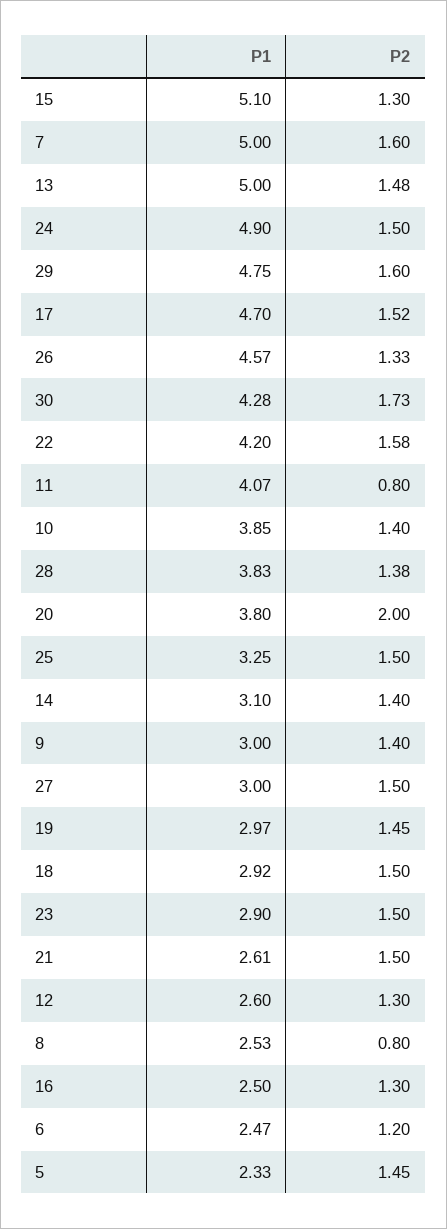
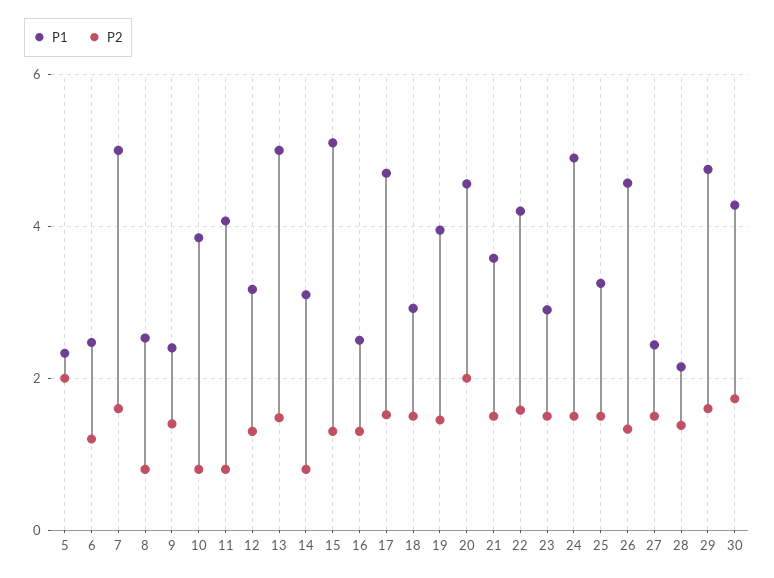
  {
    "P1": {
      "15": 5.1,
      "7": 5,
      "13": 5,
      "24": 4.9,
      "29": 4.75,
      "17": 4.7,
      "26": 4.57,
      "30": 4.28,
      "22": 4.2,
      "11": 4.07,
      "10": 3.85,
-     "28": 3.83,
+     "28": 2.2,
-     "20": 3.8,
+     "20": 4.6,
      "25": 3.25,
      "14": 3.1,
-     "9": 3,
+     "9": 2.4,
-     "27": 3,
+     "27": 2.4,
-     "19": 2.97,
+     "19": 4,
      "18": 2.92,
      "23": 2.9,
-     "21": 2.61,
+     "21": 3.6,
-     "12": 2.6,
+     "12": 3.2,
      "8": 2.53,
      "16": 2.5,
      "6": 2.47,
      "5": 2.33
    },
    "P2": {
      "15": 1.3,
      "7": 1.6,
      "13": 1.48,
      "24": 1.5,
      "29": 1.6,
      "17": 1.52,
      "26": 1.33,
      "30": 1.73,
      "22": 1.58,
      "11": 0.8,
-     "10": 1.4,
+     "10": 0.8,
      "28": 1.38,
      "20": 2,
      "25": 1.5,
-     "14": 1.4,
+     "14": 0.8,
      "9": 1.4,
      "27": 1.5,
      "19": 1.45,
      "18": 1.5,
      "23": 1.5,
      "21": 1.5,
      "12": 1.3,
      "8": 0.8,
      "16": 1.3,
      "6": 1.2,
-     "5": 1.45
+     "5": 2
    }
  }

